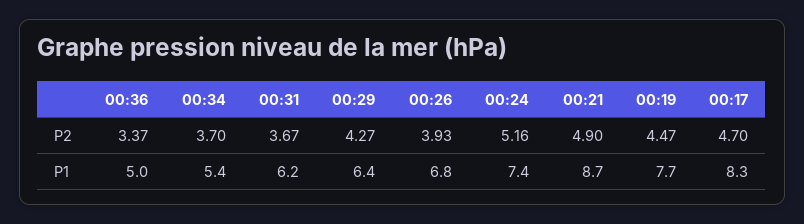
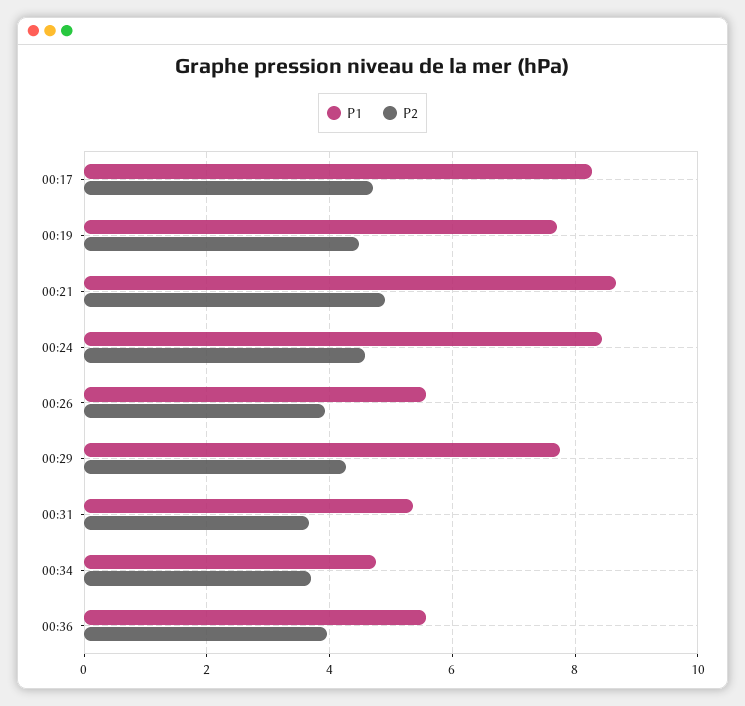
  {
    "P2": {
-     "00:36": 3.37,
+     "00:36": 4,
      "00:34": 3.7,
      "00:31": 3.67,
      "00:29": 4.27,
      "00:26": 3.93,
-     "00:24": 5.16,
+     "00:24": 4.6,
      "00:21": 4.9,
      "00:19": 4.47,
      "00:17": 4.7
    },
    "P1": {
-     "00:36": 5,
+     "00:36": 5.6,
-     "00:34": 5.4,
+     "00:34": 4.8,
-     "00:31": 6.2,
+     "00:31": 5.4,
-     "00:29": 6.4,
+     "00:29": 7.8,
-     "00:26": 6.8,
+     "00:26": 5.6,
-     "00:24": 7.4,
+     "00:24": 8.4,
      "00:21": 8.7,
      "00:19": 7.7,
      "00:17": 8.3
    }
  }

